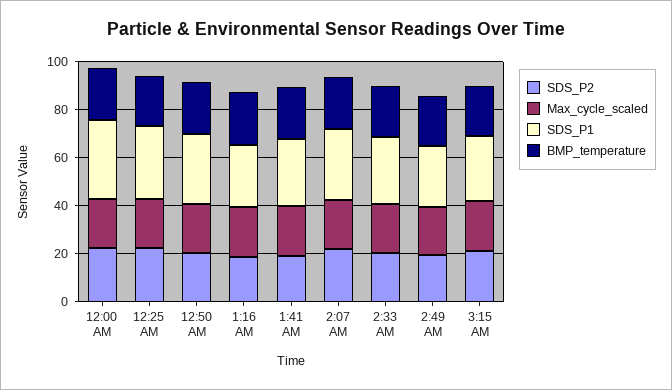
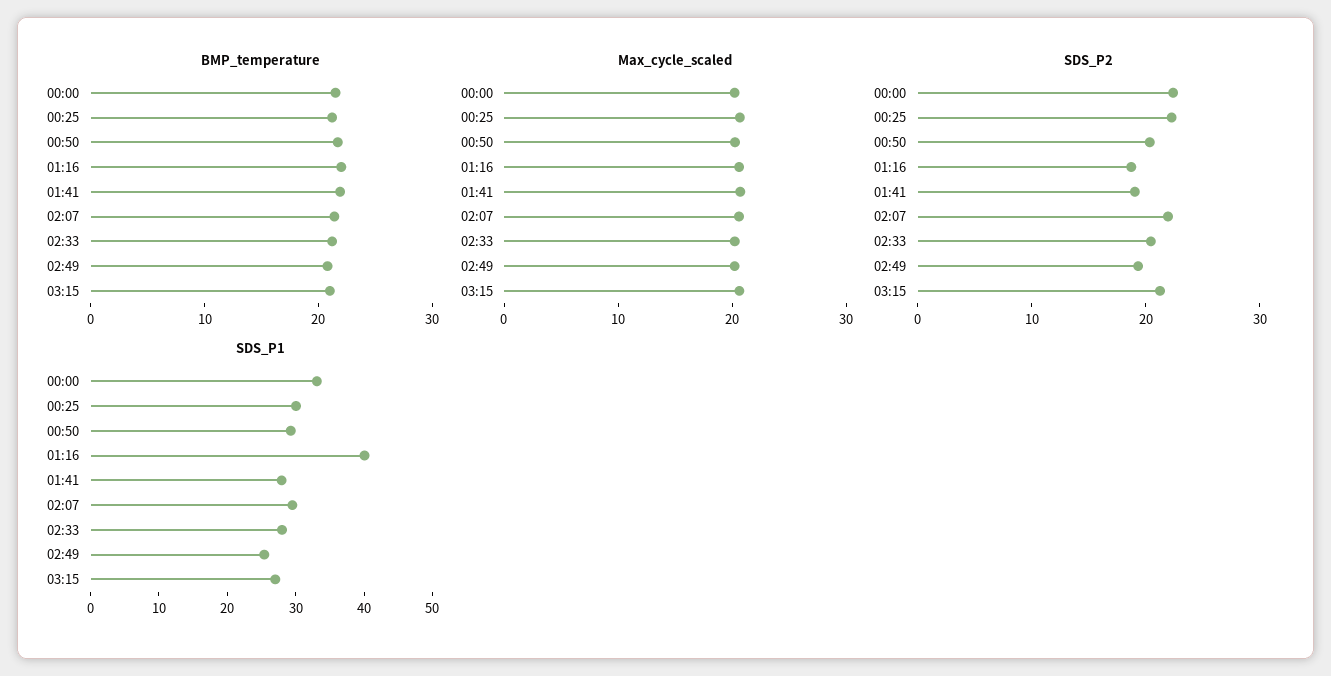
  {
    "SDS_P2": {
      "12:00 AM": 22,
      "12:25 AM": 22,
      "12:50 AM": 20,
      "1:16 AM": 18,
      "1:41 AM": 20,
      "2:07 AM": 22,
      "2:33 AM": 20,
      "2:49 AM": 20,
      "3:15 AM": 22
    },
    "Max_cycle_scaled": {
      "12:00 AM": 20,
      "12:25 AM": 20,
      "12:50 AM": 20,
      "1:16 AM": 20,
      "1:41 AM": 20,
      "2:07 AM": 20,
      "2:33 AM": 20,
      "2:49 AM": 20,
      "3:15 AM": 20
    },
    "SDS_P1": {
      "12:00 AM": 34,
      "12:25 AM": 30,
      "12:50 AM": 30,
-     "1:16 AM": 25,
+     "1:16 AM": 40,
      "1:41 AM": 28,
      "2:07 AM": 30,
      "2:33 AM": 28,
      "2:49 AM": 26,
      "3:15 AM": 28
    },
    "BMP_temperature": {
      "12:00 AM": 22,
      "12:25 AM": 22,
      "12:50 AM": 22,
      "1:16 AM": 22,
      "1:41 AM": 22,
      "2:07 AM": 22,
      "2:33 AM": 22,
      "2:49 AM": 20,
      "3:15 AM": 22
    }
  }

